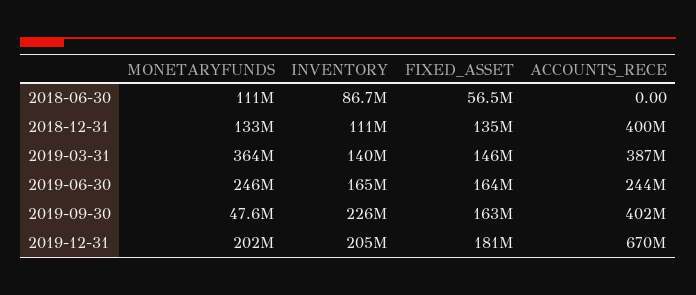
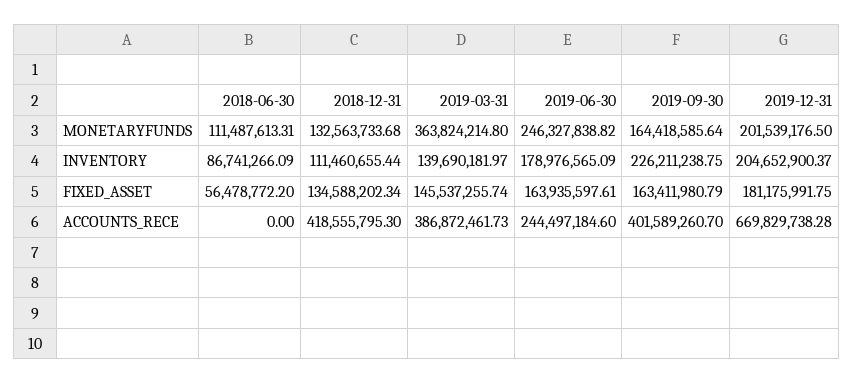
  {
    "MONETARYFUNDS": {
      "2018-06-30": 111487613.31,
      "2018-12-31": 132563733.68,
      "2019-03-31": 363824214.8,
      "2019-06-30": 246327838.82,
-     "2019-09-30": 47600000,
+     "2019-09-30": 164418585.64,
      "2019-12-31": 201539176.5
    },
    "INVENTORY": {
      "2018-06-30": 86741266.09,
      "2018-12-31": 111460655.44,
      "2019-03-31": 139690181.97,
-     "2019-06-30": 165000000,
+     "2019-06-30": 178976565.09,
      "2019-09-30": 226211238.75,
      "2019-12-31": 204652900.37
    },
    "FIXED_ASSET": {
      "2018-06-30": 56478772.2,
      "2018-12-31": 134588202.34,
      "2019-03-31": 145537255.74,
      "2019-06-30": 163935597.61,
      "2019-09-30": 163411980.79,
      "2019-12-31": 181175991.75
    },
    "ACCOUNTS_RECE": {
      "2018-06-30": 0,
-     "2018-12-31": 400000000,
+     "2018-12-31": 418555795.3,
      "2019-03-31": 386872461.73,
      "2019-06-30": 244497184.6,
      "2019-09-30": 401589260.7,
      "2019-12-31": 669829738.28
    }
  }

